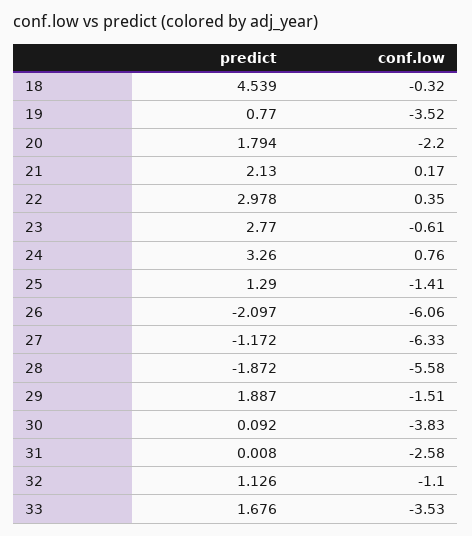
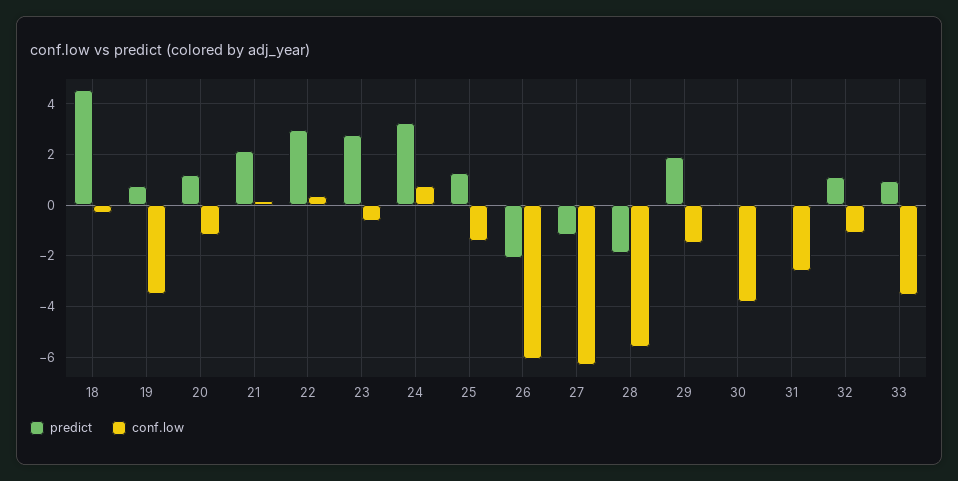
  {
    "predict": {
      "18": 4.539,
      "19": 0.77,
-     "20": 1.794,
+     "20": 1.25,
      "21": 2.13,
      "22": 2.978,
      "23": 2.77,
      "24": 3.26,
      "25": 1.29,
      "26": -2.097,
      "27": -1.172,
      "28": -1.872,
      "29": 1.887,
      "30": 0.092,
      "31": 0.008,
      "32": 1.126,
-     "33": 1.676
+     "33": 1
    },
    "conf.low": {
      "18": -0.32,
      "19": -3.52,
-     "20": -2.2,
+     "20": -1.25,
      "21": 0.17,
      "22": 0.35,
      "23": -0.61,
      "24": 0.76,
      "25": -1.41,
      "26": -6.06,
      "27": -6.33,
      "28": -5.58,
      "29": -1.51,
      "30": -3.83,
      "31": -2.58,
      "32": -1.1,
      "33": -3.53
    }
  }

